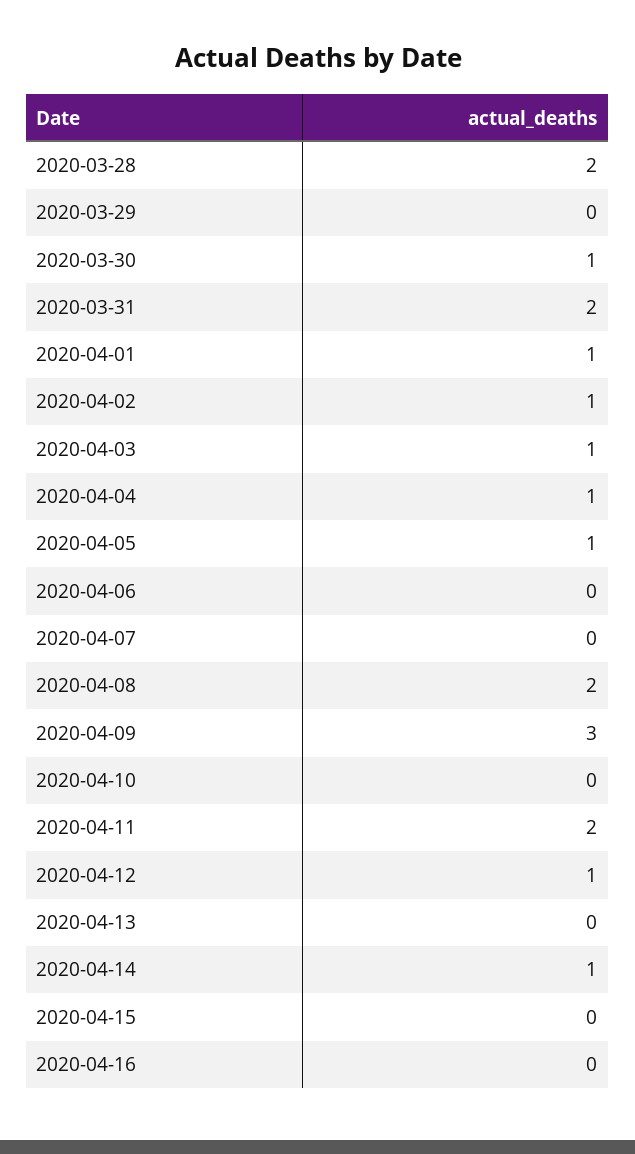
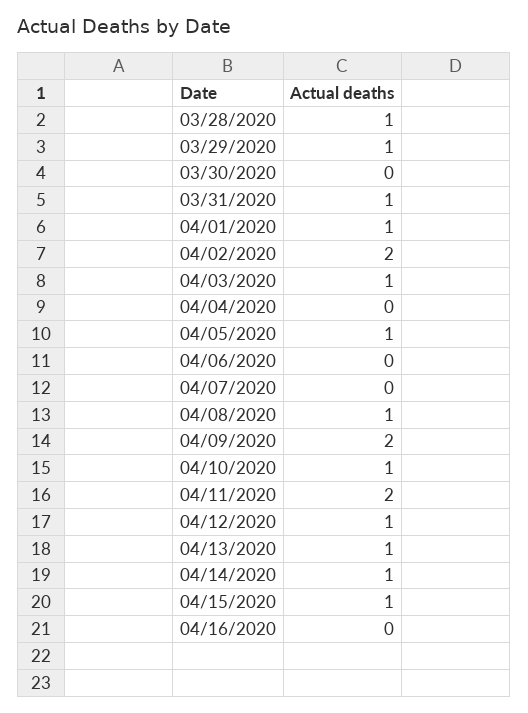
  {
-   "2020-03-28": 2,
+   "2020-03-28": 1,
-   "2020-03-29": 0,
+   "2020-03-29": 1,
-   "2020-03-30": 1,
+   "2020-03-30": 0,
-   "2020-03-31": 2,
+   "2020-03-31": 1,
    "2020-04-01": 1,
-   "2020-04-02": 1,
+   "2020-04-02": 2,
    "2020-04-03": 1,
-   "2020-04-04": 1,
+   "2020-04-04": 0,
    "2020-04-05": 1,
    "2020-04-06": 0,
    "2020-04-07": 0,
-   "2020-04-08": 2,
+   "2020-04-08": 1,
-   "2020-04-09": 3,
+   "2020-04-09": 2,
-   "2020-04-10": 0,
+   "2020-04-10": 1,
    "2020-04-11": 2,
    "2020-04-12": 1,
-   "2020-04-13": 0,
+   "2020-04-13": 1,
    "2020-04-14": 1,
-   "2020-04-15": 0,
+   "2020-04-15": 1,
    "2020-04-16": 0
  }

